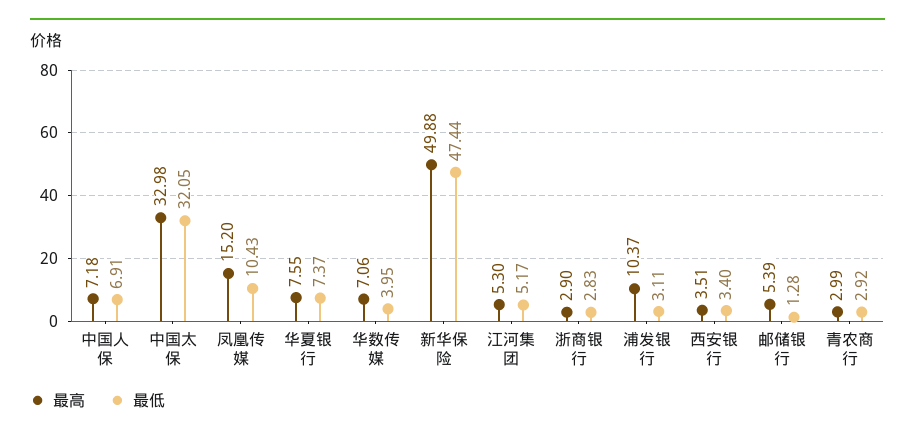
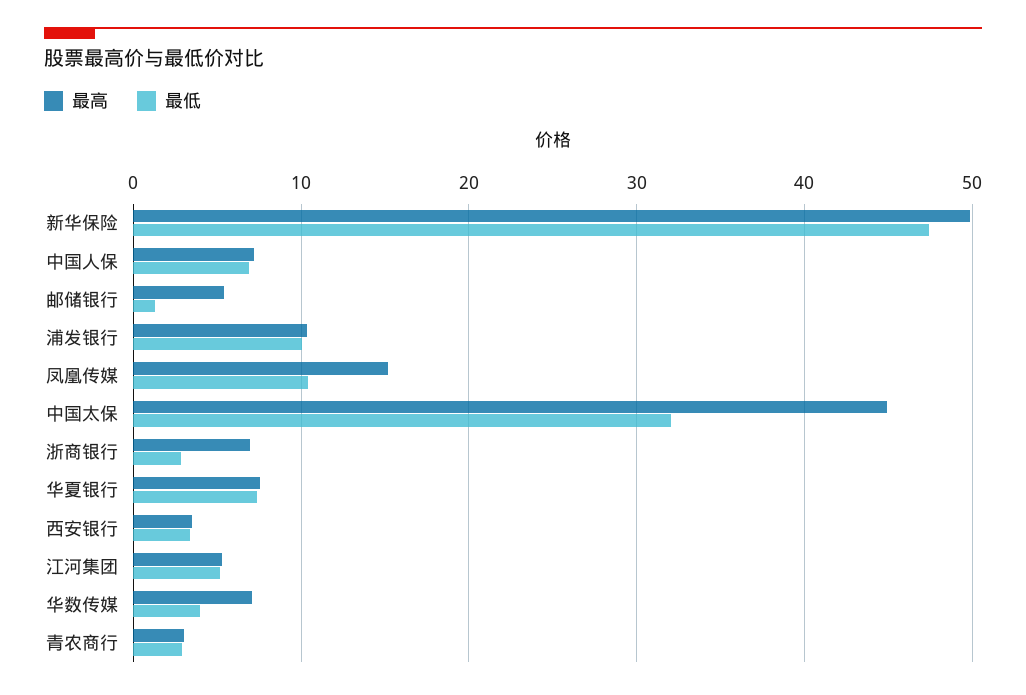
  {
    "最高": {
      "中国人保": 7.18,
-     "中国太保": 32.98,
+     "中国太保": 45,
      "凤凰传媒": 15.2,
      "华夏银行": 7.55,
      "华数传媒": 7.06,
      "新华保险": 49.88,
      "江河集团": 5.3,
-     "浙商银行": 2.9,
+     "浙商银行": 7,
      "浦发银行": 10.37,
      "西安银行": 3.51,
      "邮储银行": 5.39,
      "青农商行": 2.99
    },
    "最低": {
      "中国人保": 6.91,
      "中国太保": 32.05,
      "凤凰传媒": 10.43,
      "华夏银行": 7.37,
      "华数传媒": 3.95,
      "新华保险": 47.44,
      "江河集团": 5.17,
      "浙商银行": 2.83,
-     "浦发银行": 3.11,
+     "浦发银行": 10,
      "西安银行": 3.4,
      "邮储银行": 1.28,
      "青农商行": 2.92
    }
  }

